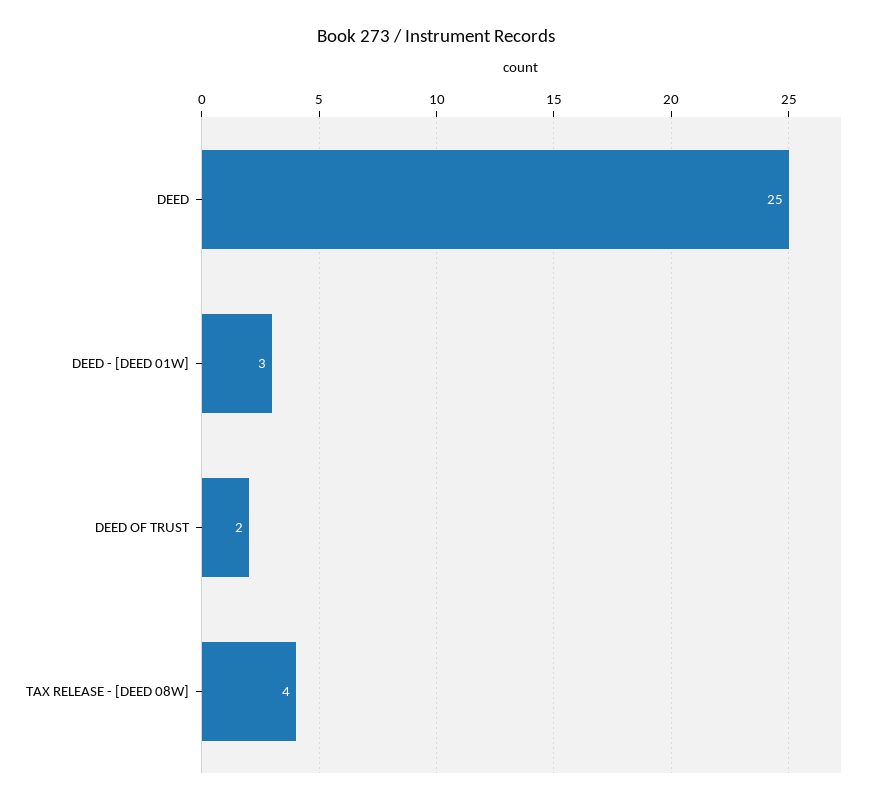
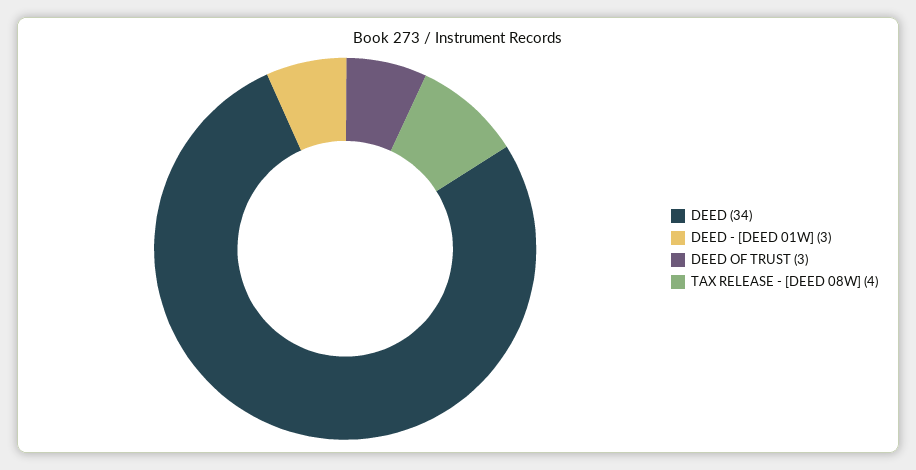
  {
-   "DEED": 25,
+   "DEED": 34,
    "DEED - [DEED 01W]": 3,
-   "DEED OF TRUST": 2,
+   "DEED OF TRUST": 3,
    "TAX RELEASE - [DEED 08W]": 4
  }

